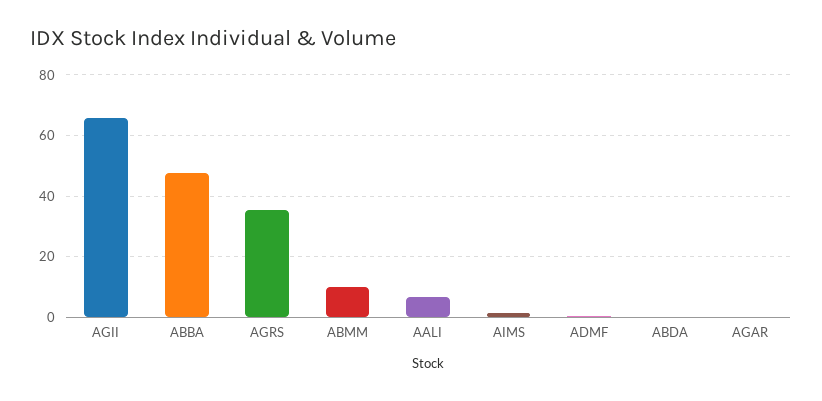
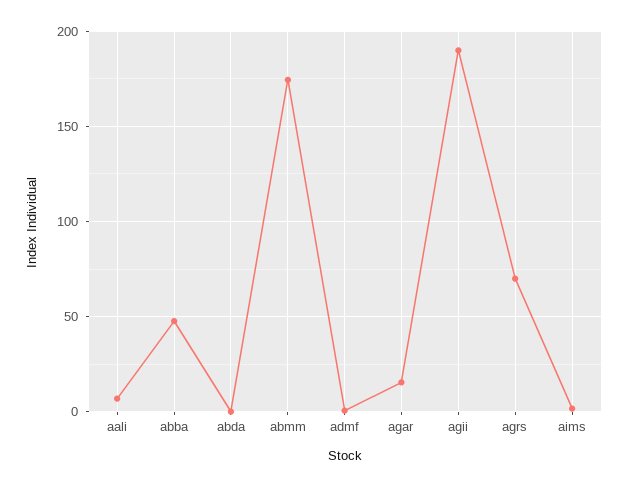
  {
-   "AGII": 66,
+   "AGII": 190,
    "ABBA": 48,
-   "AGRS": 36,
+   "AGRS": 70,
-   "ABMM": 10,
+   "ABMM": 175,
    "AALI": 6,
    "AIMS": 2,
    "ADMF": 0,
    "ABDA": 0,
-   "AGAR": 0
+   "AGAR": 15
  }

